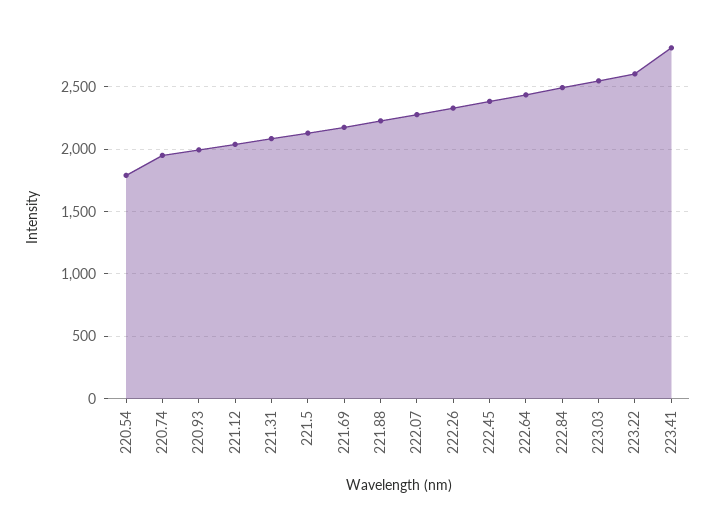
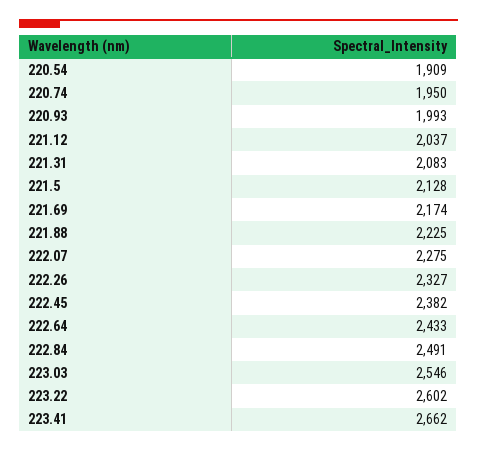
  {
-   "220.54": 1800,
+   "220.54": 1909,
    "220.74": 1950,
    "220.93": 1993,
    "221.12": 2037,
    "221.31": 2083,
    "221.5": 2128,
    "221.69": 2174,
    "221.88": 2225,
    "222.07": 2275,
    "222.26": 2327,
    "222.45": 2382,
    "222.64": 2433,
    "222.84": 2491,
    "223.03": 2546,
    "223.22": 2602,
-   "223.41": 2800
+   "223.41": 2662
  }

